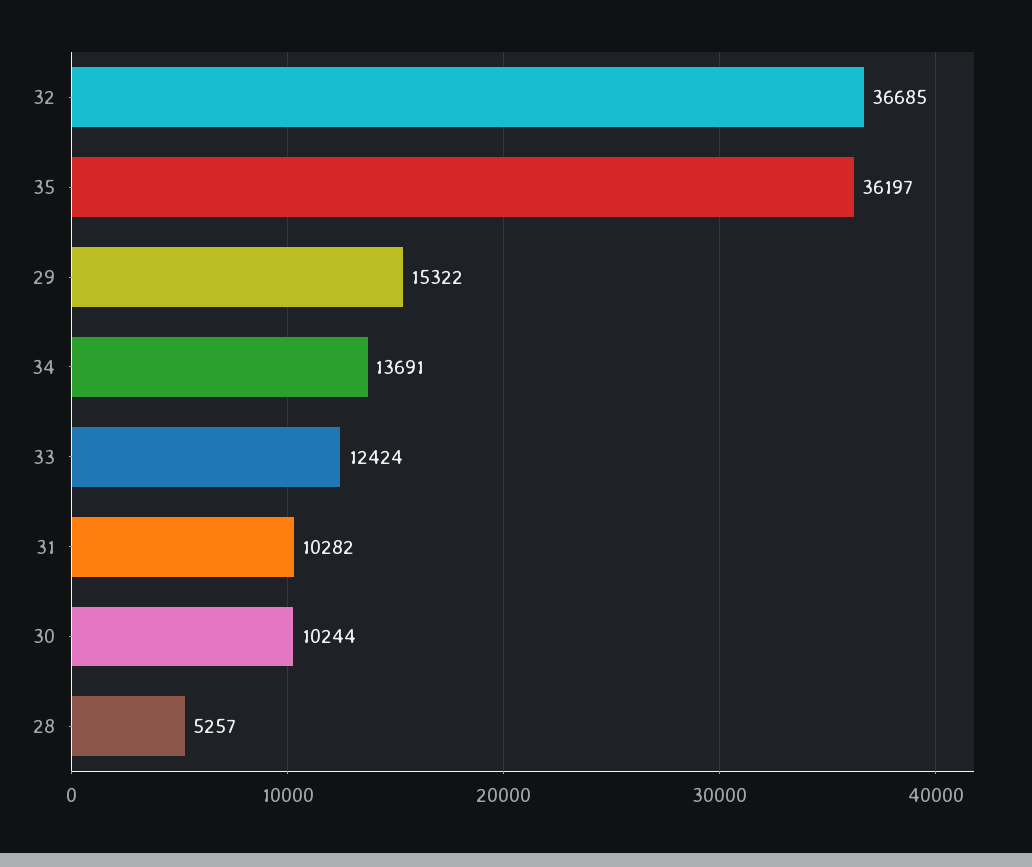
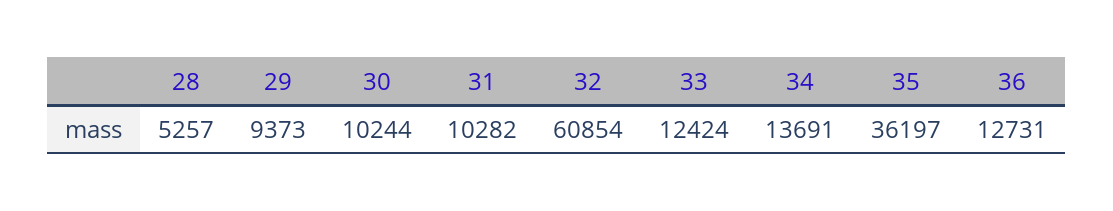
  {
-   "32": 36685,
+   "32": 60854,
    "35": 36197,
-   "29": 15322,
+   "29": 9373,
    "34": 13691,
    "33": 12424,
    "31": 10282,
    "30": 10244,
-   "28": 5257
+   "28": 5257,
+   "36": 12731
  }

